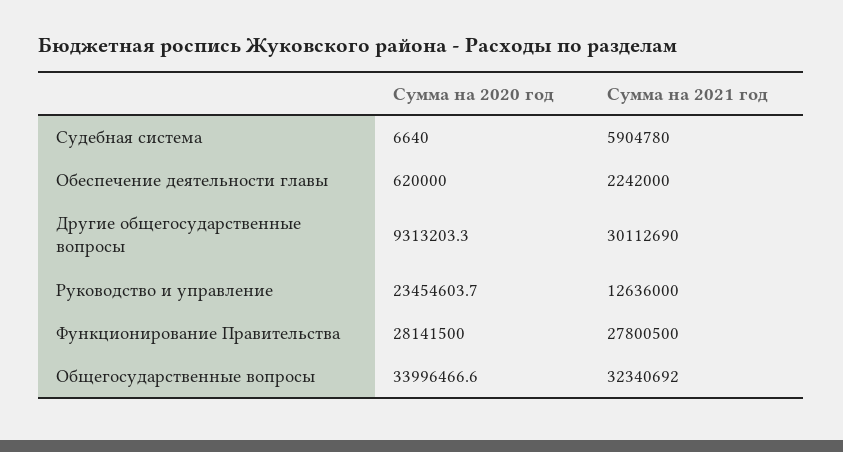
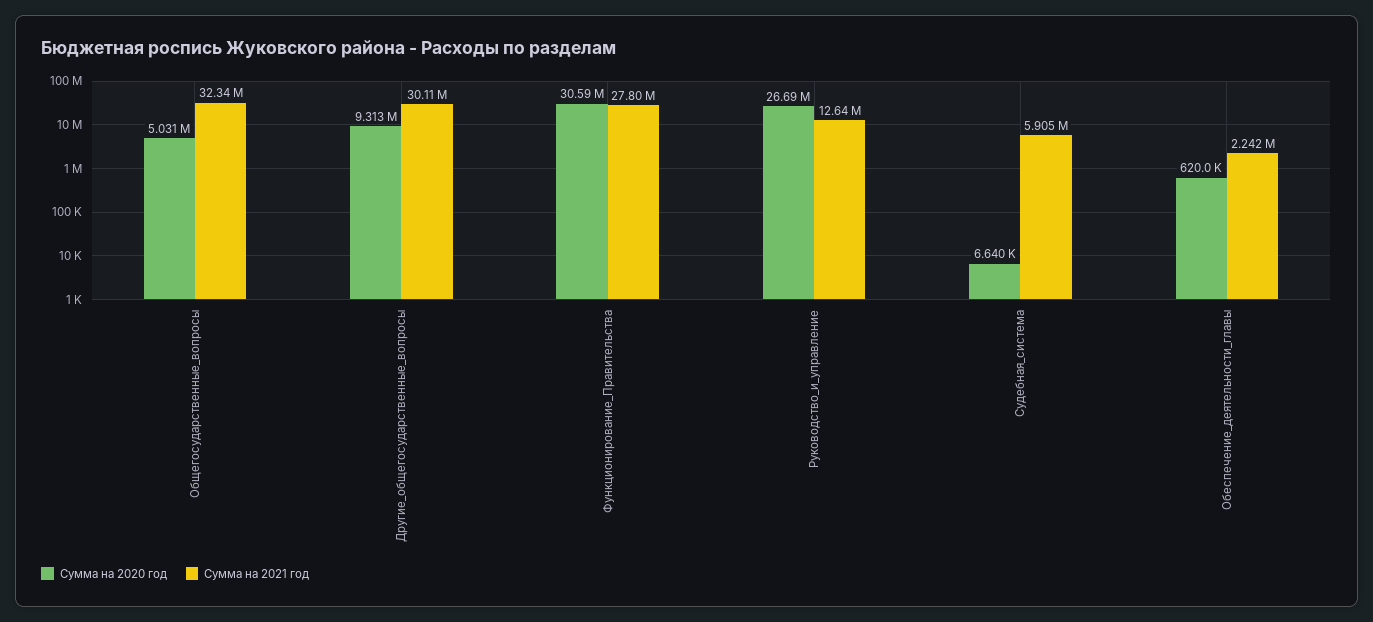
  {
    "Сумма на 2020 год": {
      "Судебная система": 6640,
      "Обеспечение деятельности главы": 620000,
      "Другие общегосударственные вопросы": 9313203.3,
-     "Руководство и управление": 23454603.7,
+     "Руководство и управление": 26690000,
-     "Функционирование Правительства": 28141500,
+     "Функционирование Правительства": 30590000,
-     "Общегосударственные вопросы": 33996466.6
+     "Общегосударственные вопросы": 5031000
    },
    "Сумма на 2021 год": {
      "Судебная система": 5904780,
      "Обеспечение деятельности главы": 2242000,
      "Другие общегосударственные вопросы": 30112690,
      "Руководство и управление": 12636000,
      "Функционирование Правительства": 27800500,
      "Общегосударственные вопросы": 32340692
    }
  }

